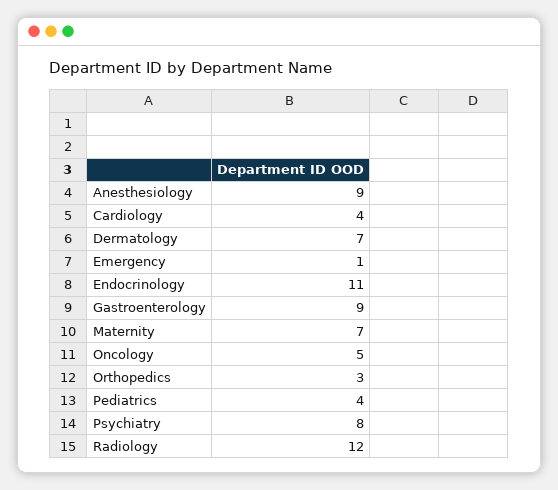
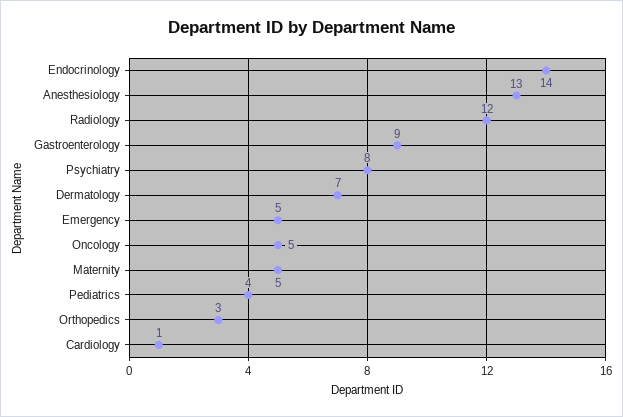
  {
-   "Anesthesiology": 9,
+   "Anesthesiology": 13,
-   "Cardiology": 4,
+   "Cardiology": 1,
    "Dermatology": 7,
-   "Emergency": 1,
+   "Emergency": 5,
-   "Endocrinology": 11,
+   "Endocrinology": 14,
    "Gastroenterology": 9,
-   "Maternity": 7,
+   "Maternity": 5,
    "Oncology": 5,
    "Orthopedics": 3,
    "Pediatrics": 4,
    "Psychiatry": 8,
    "Radiology": 12
  }

